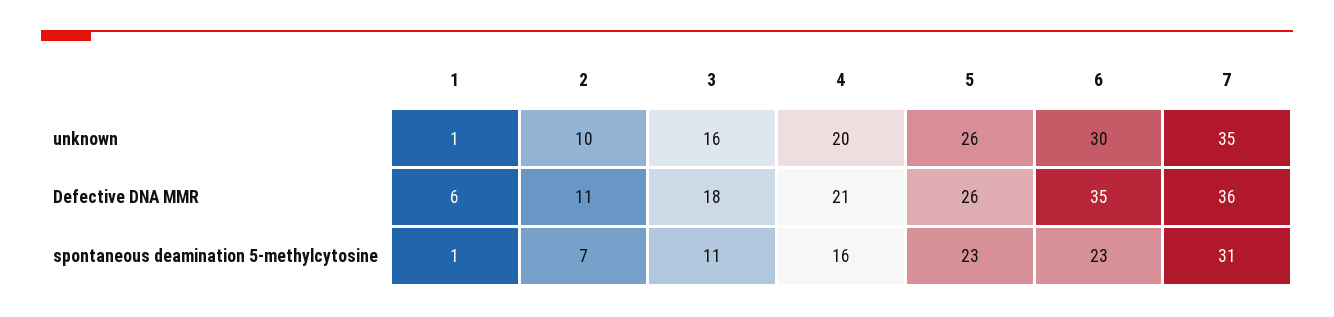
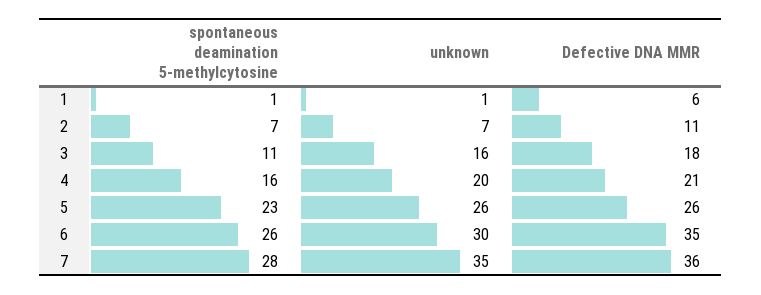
  {
    "1": {
      "unknown": 1,
      "Defective DNA MMR": 6,
      "spontaneous deamination 5-methylcytosine": 1
    },
    "2": {
-     "unknown": 10,
+     "unknown": 7,
      "Defective DNA MMR": 11,
      "spontaneous deamination 5-methylcytosine": 7
    },
    "3": {
      "unknown": 16,
      "Defective DNA MMR": 18,
      "spontaneous deamination 5-methylcytosine": 11
    },
    "4": {
      "unknown": 20,
      "Defective DNA MMR": 21,
      "spontaneous deamination 5-methylcytosine": 16
    },
    "5": {
      "unknown": 26,
      "Defective DNA MMR": 26,
      "spontaneous deamination 5-methylcytosine": 23
    },
    "6": {
      "unknown": 30,
      "Defective DNA MMR": 35,
-     "spontaneous deamination 5-methylcytosine": 23
+     "spontaneous deamination 5-methylcytosine": 26
    },
    "7": {
      "unknown": 35,
      "Defective DNA MMR": 36,
-     "spontaneous deamination 5-methylcytosine": 31
+     "spontaneous deamination 5-methylcytosine": 28
    }
  }

